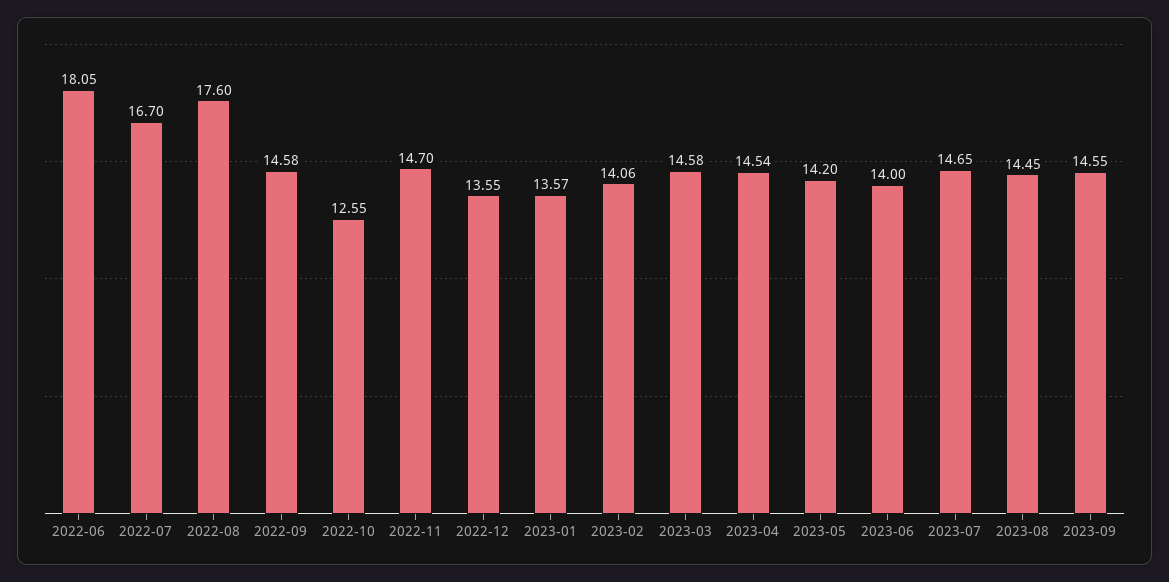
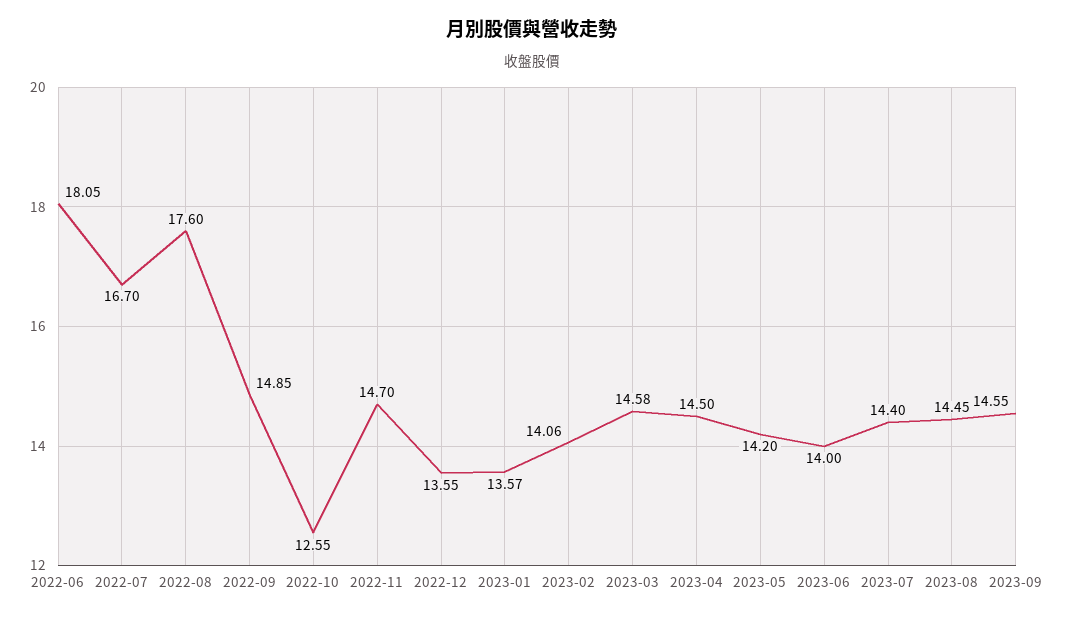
  {
    "2022-06": 18.05,
    "2022-07": 16.7,
    "2022-08": 17.6,
-   "2022-09": 14.58,
+   "2022-09": 14.85,
    "2022-10": 12.55,
    "2022-11": 14.7,
    "2022-12": 13.55,
    "2023-01": 13.57,
    "2023-02": 14.06,
    "2023-03": 14.58,
-   "2023-04": 14.54,
+   "2023-04": 14.5,
    "2023-05": 14.2,
    "2023-06": 14,
-   "2023-07": 14.65,
+   "2023-07": 14.4,
    "2023-08": 14.45,
    "2023-09": 14.55
  }

